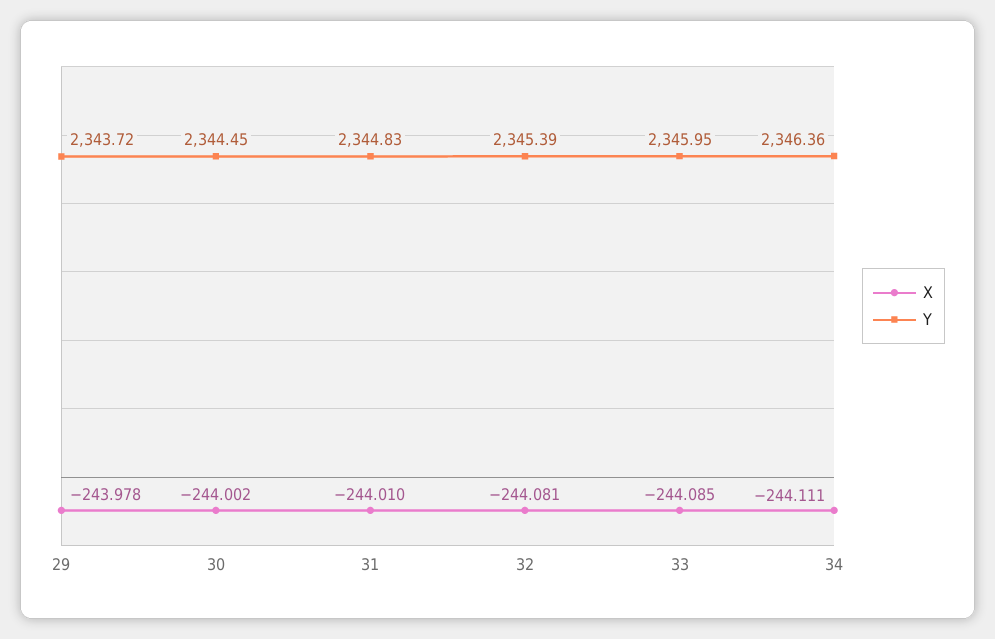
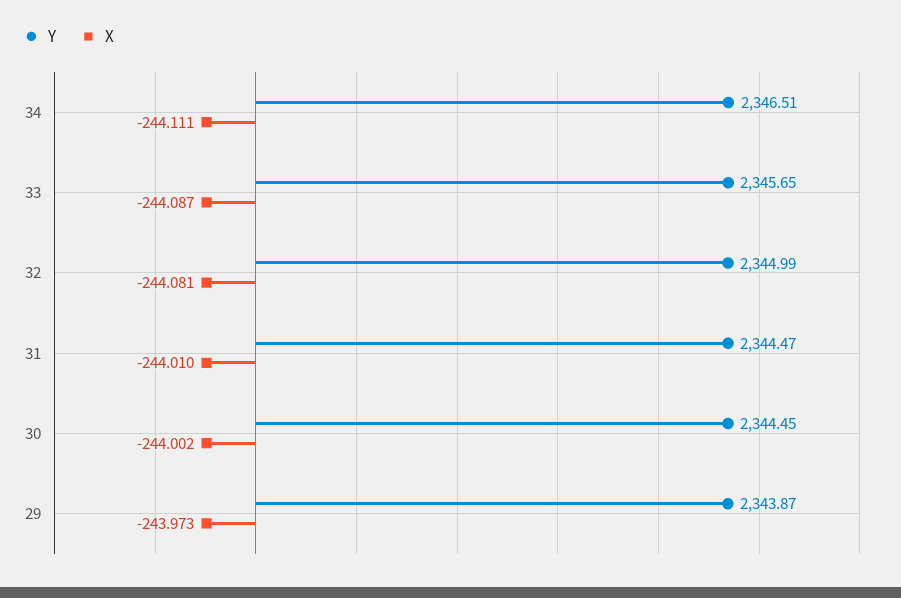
  {
    "X": {
-     "29": -243.978,
+     "29": -243.973,
      "30": -244.002,
      "31": -244.01,
      "32": -244.081,
-     "33": -244.085,
+     "33": -244.087,
      "34": -244.111
    },
    "Y": {
-     "29": 2343.72,
+     "29": 2343.87,
      "30": 2344.45,
-     "31": 2344.83,
+     "31": 2344.47,
-     "32": 2345.39,
+     "32": 2344.99,
-     "33": 2345.95,
+     "33": 2345.65,
-     "34": 2346.36
+     "34": 2346.51
    }
  }

